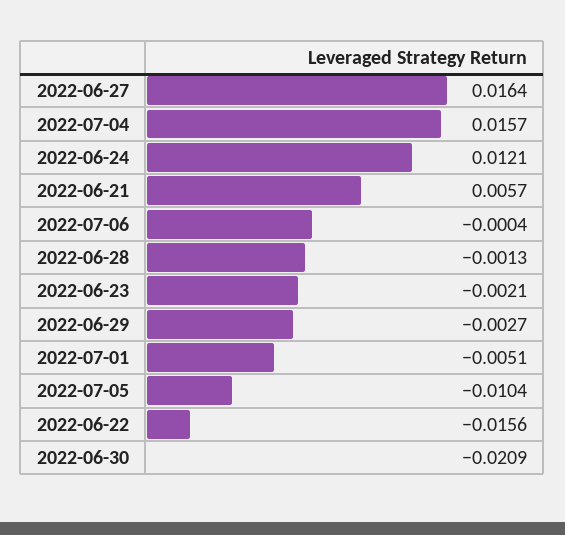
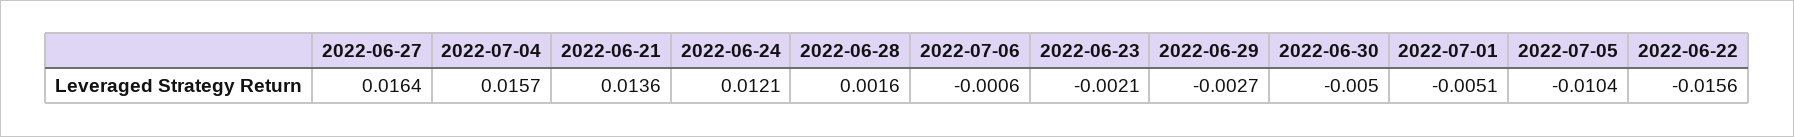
  {
    "2022-06-27": 0.0164,
    "2022-07-04": 0.0157,
    "2022-06-24": 0.0121,
-   "2022-06-21": 0.0057,
+   "2022-06-21": 0.0136,
-   "2022-07-06": -0.0004,
+   "2022-07-06": -0.0006,
-   "2022-06-28": -0.0013,
+   "2022-06-28": 0.0016,
    "2022-06-23": -0.0021,
    "2022-06-29": -0.0027,
    "2022-07-01": -0.0051,
    "2022-07-05": -0.0104,
    "2022-06-22": -0.0156,
-   "2022-06-30": -0.0209
+   "2022-06-30": -0.005
  }

